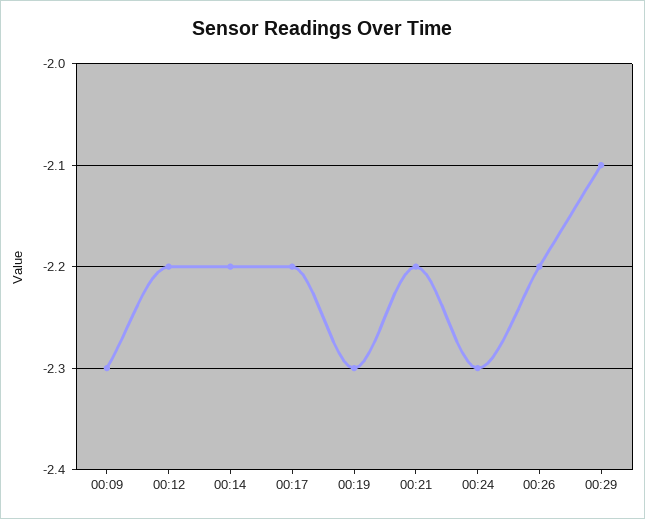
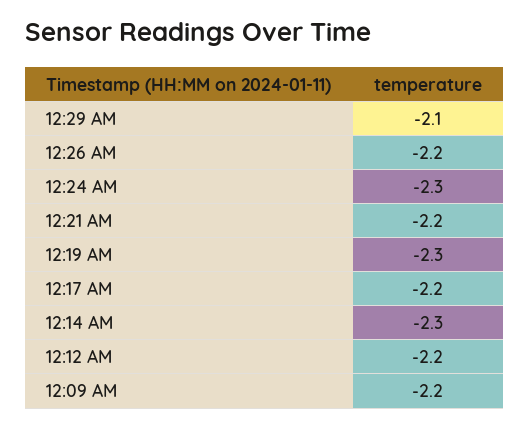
  {
-   "00:09": -2.3,
+   "00:09": -2.2,
    "00:12": -2.2,
-   "00:14": -2.2,
+   "00:14": -2.3,
    "00:17": -2.2,
    "00:19": -2.3,
    "00:21": -2.2,
    "00:24": -2.3,
    "00:26": -2.2,
    "00:29": -2.1
  }

